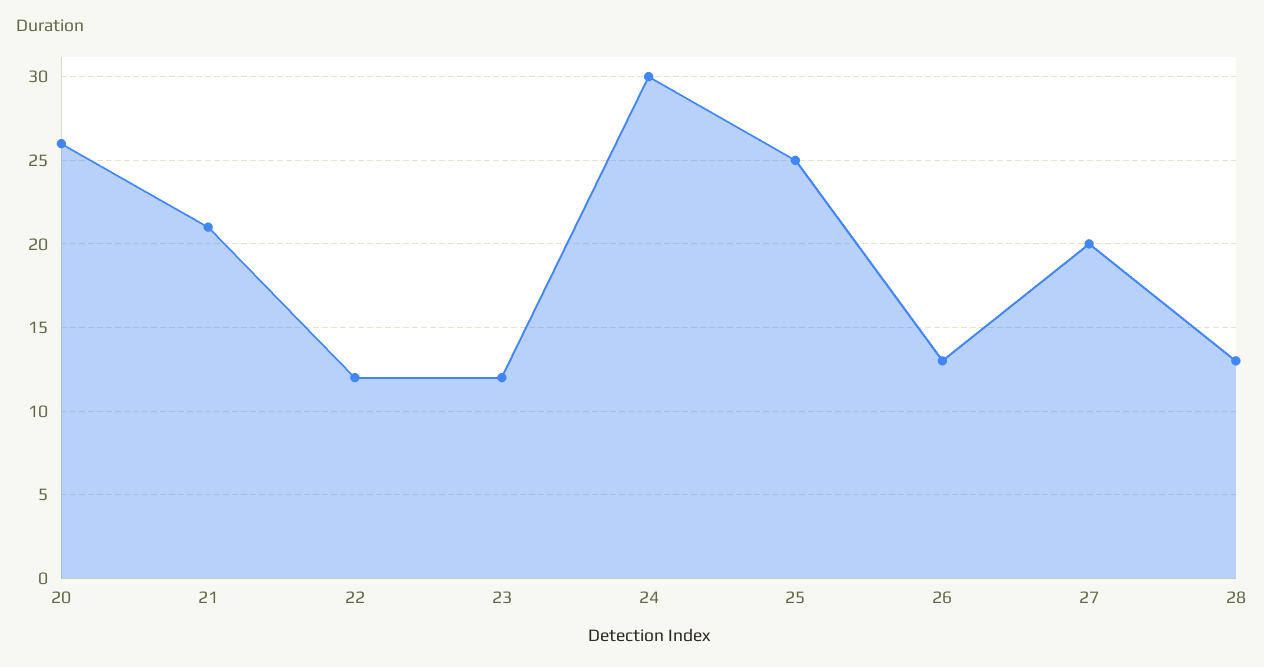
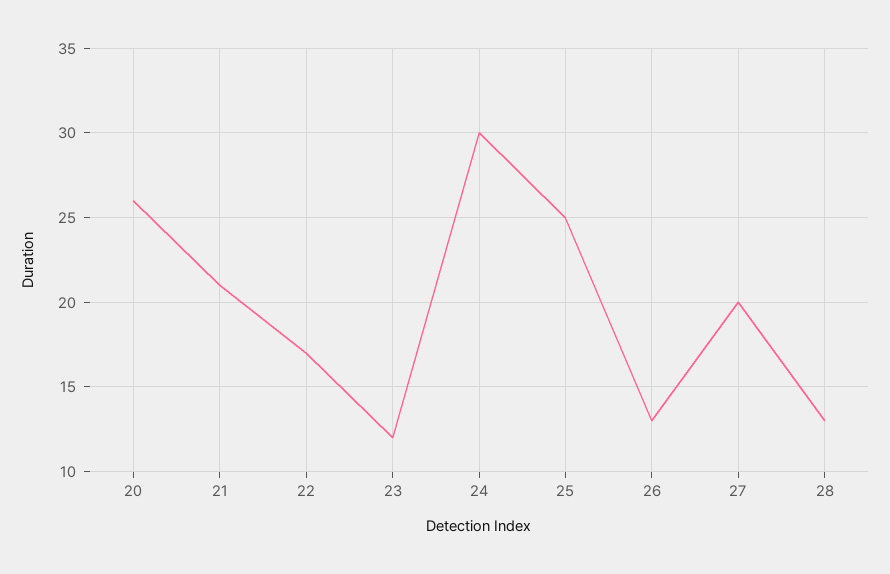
  {
    "20": 26,
    "21": 21,
-   "22": 12,
+   "22": 17,
    "23": 12,
    "24": 30,
    "25": 25,
    "26": 13,
    "27": 20,
    "28": 13
  }

